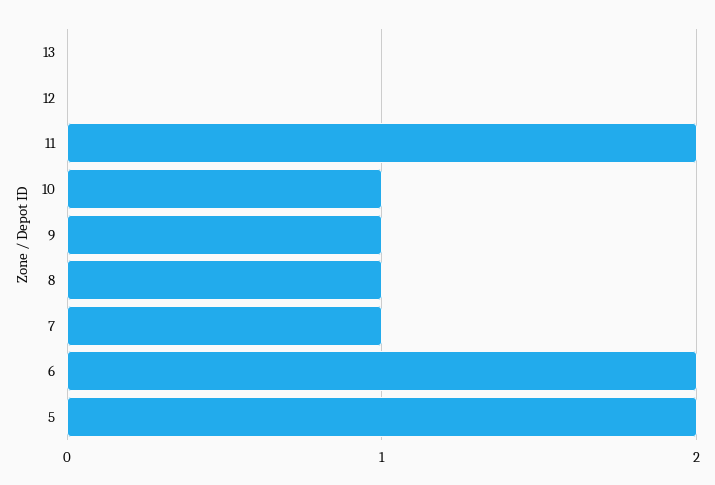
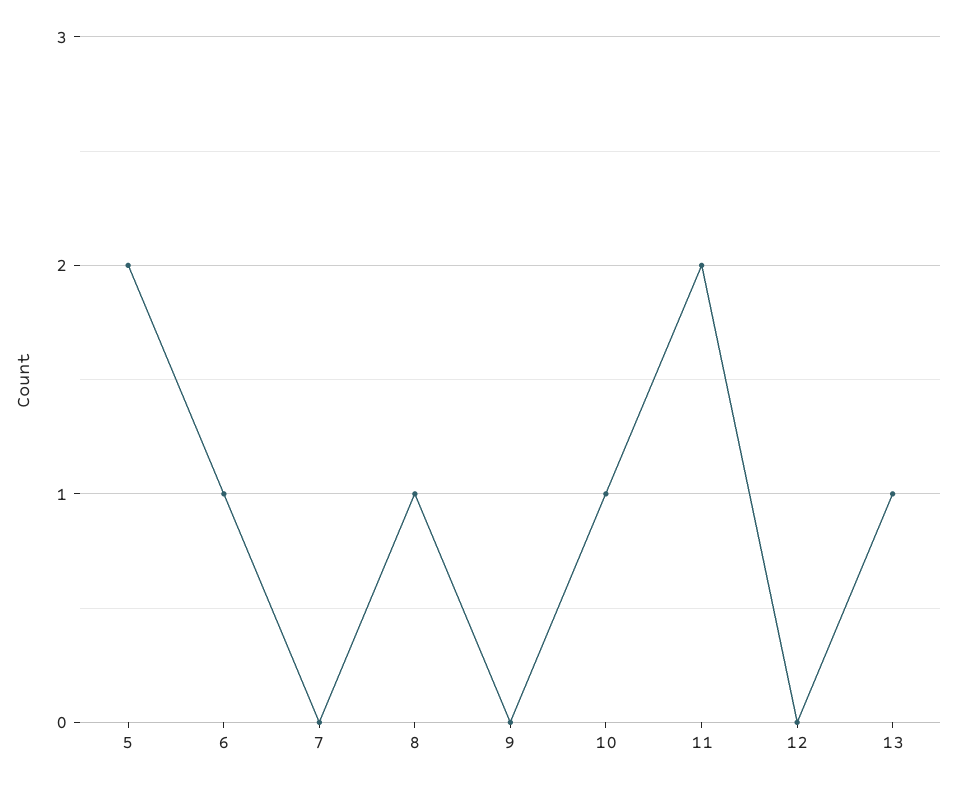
  {
-   "13": 0,
+   "13": 1,
    "12": 0,
    "11": 2,
    "10": 1,
-   "9": 1,
+   "9": 0,
    "8": 1,
-   "7": 1,
+   "7": 0,
-   "6": 2,
+   "6": 1,
    "5": 2
  }

